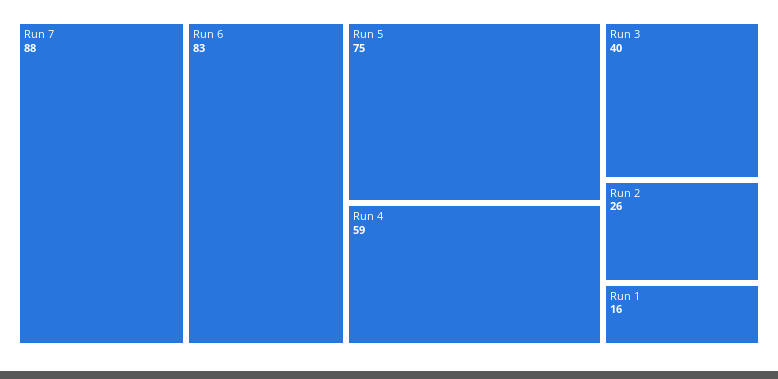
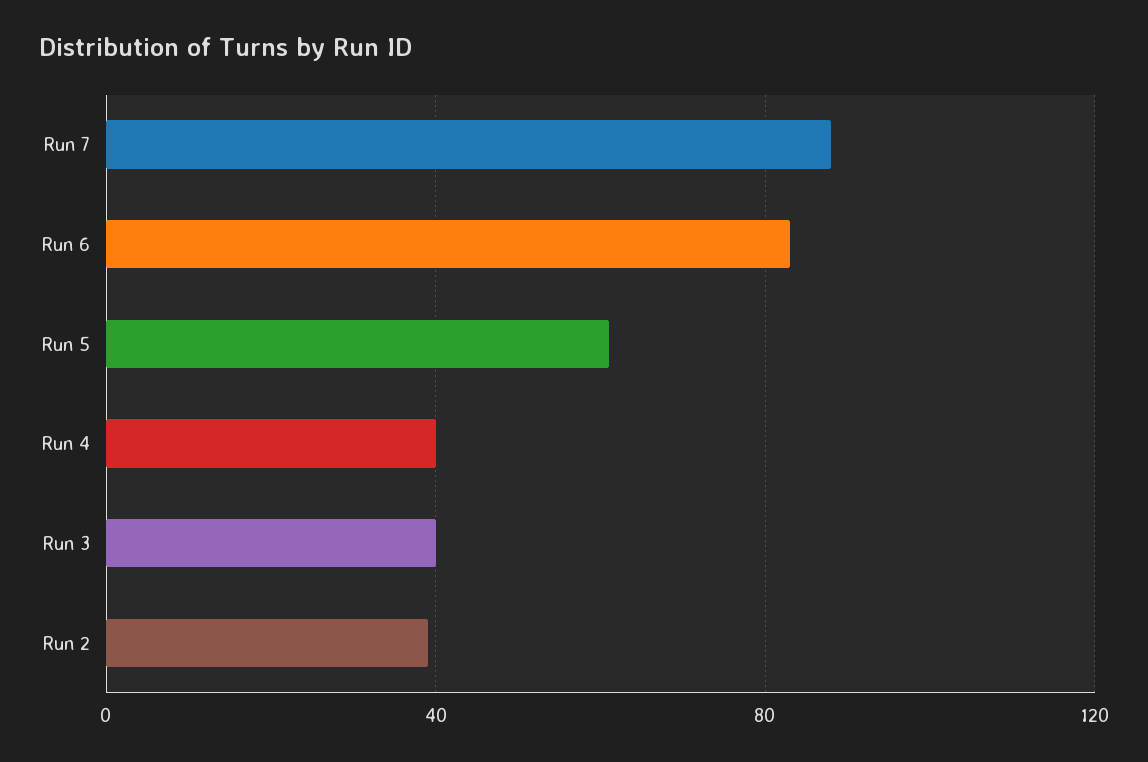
  {
    "Run 7": 88,
    "Run 6": 83,
-   "Run 5": 75,
+   "Run 5": 60,
-   "Run 4": 59,
+   "Run 4": 40,
    "Run 3": 40,
-   "Run 2": 26,
+   "Run 2": 40
-   "Run 1": 16
  }

